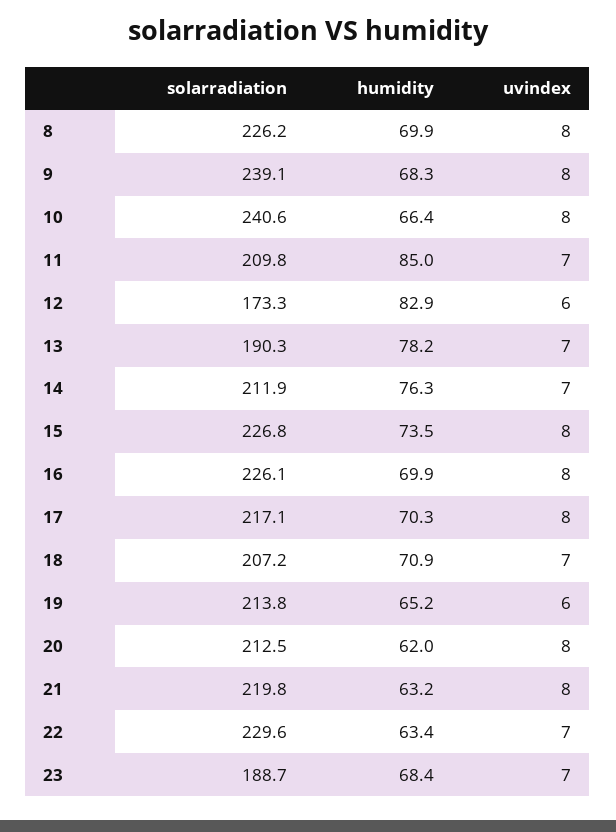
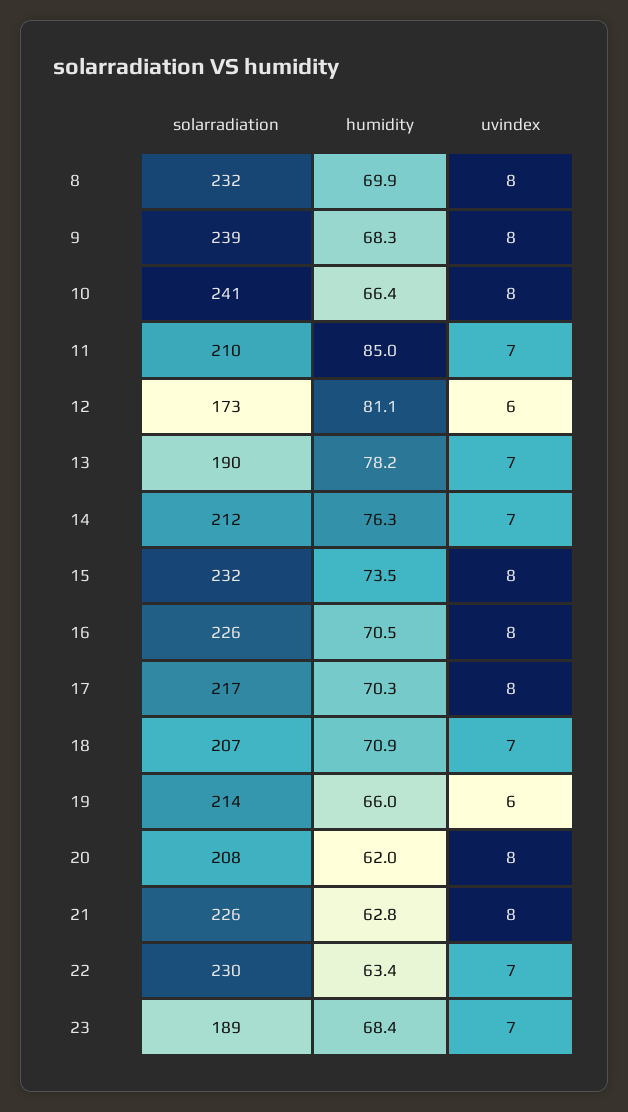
  {
    "solarradiation": {
-     "8": 226.2,
+     "8": 232,
      "9": 239.1,
      "10": 240.6,
      "11": 209.8,
      "12": 173.3,
      "13": 190.3,
      "14": 211.9,
-     "15": 226.8,
+     "15": 232,
      "16": 226.1,
      "17": 217.1,
      "18": 207.2,
      "19": 213.8,
-     "20": 212.5,
+     "20": 208,
-     "21": 219.8,
+     "21": 226,
      "22": 229.6,
      "23": 188.7
    },
    "humidity": {
      "8": 69.9,
      "9": 68.3,
      "10": 66.4,
      "11": 85,
-     "12": 82.9,
+     "12": 81.1,
      "13": 78.2,
      "14": 76.3,
      "15": 73.5,
-     "16": 69.9,
+     "16": 70.5,
      "17": 70.3,
      "18": 70.9,
-     "19": 65.2,
+     "19": 66,
      "20": 62,
-     "21": 63.2,
+     "21": 62.8,
      "22": 63.4,
      "23": 68.4
    },
    "uvindex": {
      "8": 8,
      "9": 8,
      "10": 8,
      "11": 7,
      "12": 6,
      "13": 7,
      "14": 7,
      "15": 8,
      "16": 8,
      "17": 8,
      "18": 7,
      "19": 6,
      "20": 8,
      "21": 8,
      "22": 7,
      "23": 7
    }
  }

